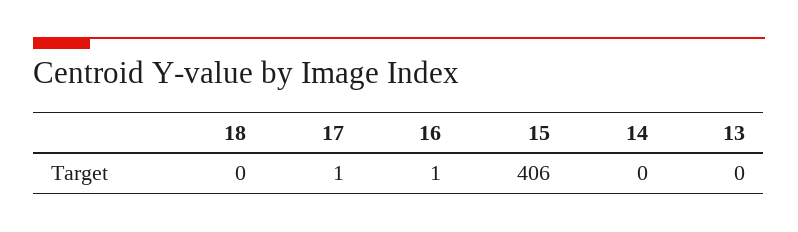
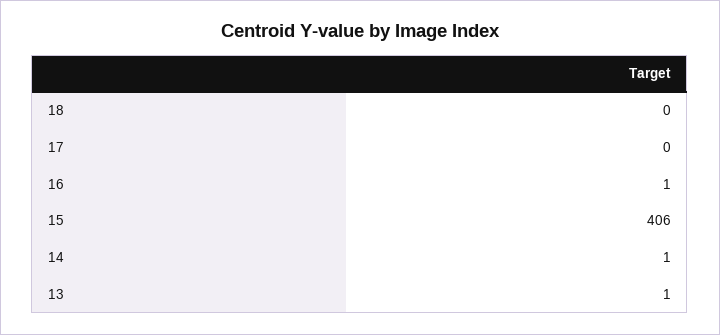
  {
    "18": 0,
-   "17": 1,
+   "17": 0,
    "16": 1,
    "15": 406,
-   "14": 0,
+   "14": 1,
-   "13": 0
+   "13": 1
  }

